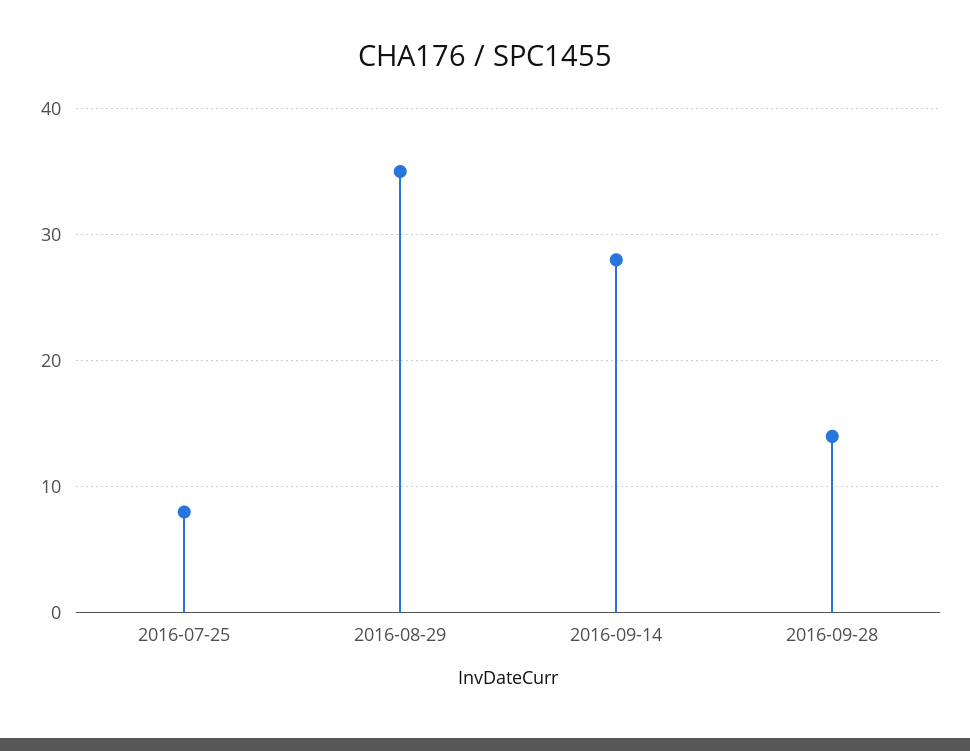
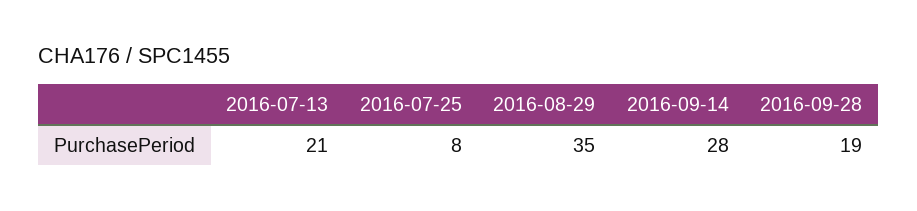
  {
    "2016-07-25": 8,
    "2016-08-29": 35,
    "2016-09-14": 28,
-   "2016-09-28": 14
+   "2016-09-28": 19,
+   "2016-07-13": 21
  }

